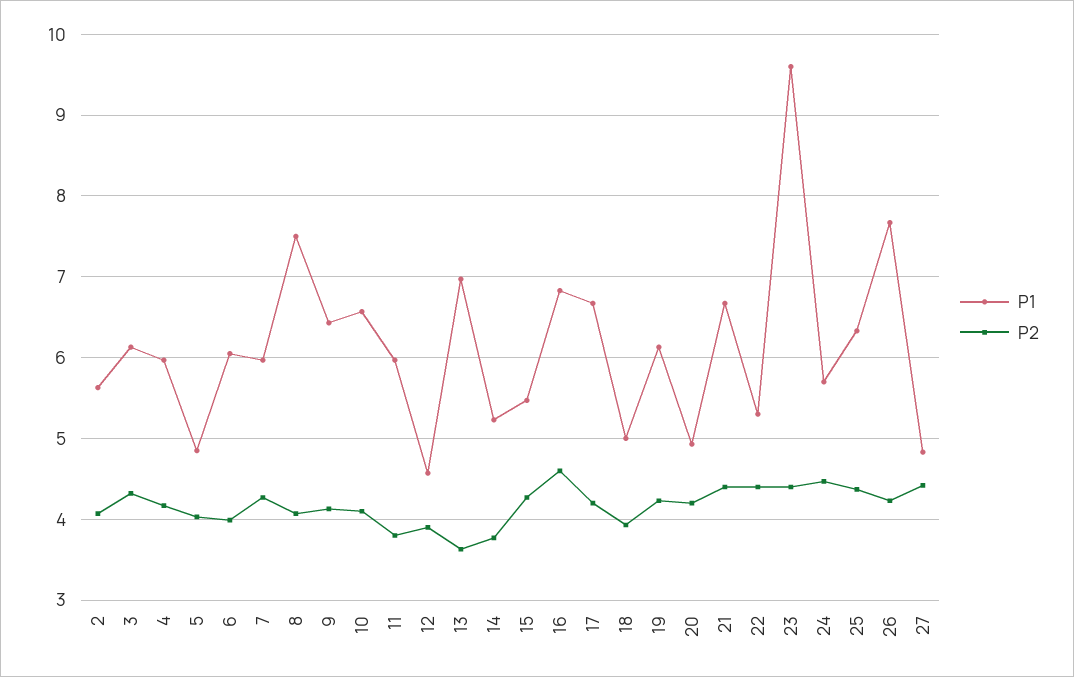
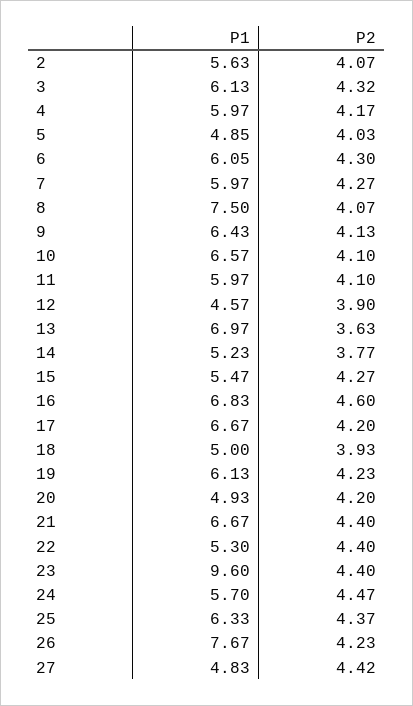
  {
    "P1": {
      "2": 5.63,
      "3": 6.13,
      "4": 5.97,
      "5": 4.85,
      "6": 6.05,
      "7": 5.97,
      "8": 7.5,
      "9": 6.43,
      "10": 6.57,
      "11": 5.97,
      "12": 4.57,
      "13": 6.97,
      "14": 5.23,
      "15": 5.47,
      "16": 6.83,
      "17": 6.67,
      "18": 5,
      "19": 6.13,
      "20": 4.93,
      "21": 6.67,
      "22": 5.3,
      "23": 9.6,
      "24": 5.7,
      "25": 6.33,
      "26": 7.67,
      "27": 4.83
    },
    "P2": {
      "2": 4.07,
      "3": 4.32,
      "4": 4.17,
      "5": 4.03,
-     "6": 4,
+     "6": 4.3,
      "7": 4.27,
      "8": 4.07,
      "9": 4.13,
      "10": 4.1,
-     "11": 3.8,
+     "11": 4.1,
      "12": 3.9,
      "13": 3.63,
      "14": 3.77,
      "15": 4.27,
      "16": 4.6,
      "17": 4.2,
      "18": 3.93,
      "19": 4.23,
      "20": 4.2,
      "21": 4.4,
      "22": 4.4,
      "23": 4.4,
      "24": 4.47,
      "25": 4.37,
      "26": 4.23,
      "27": 4.42
    }
  }

